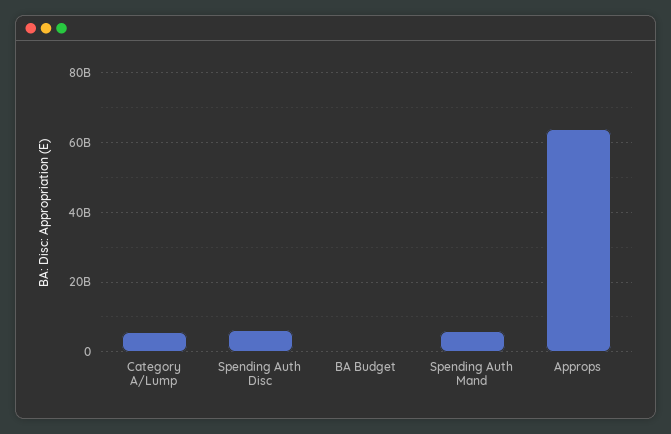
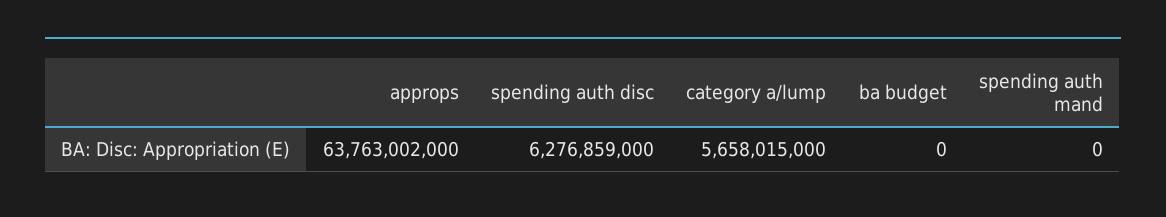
  {
    "Category A/Lump": 5658015000,
    "Spending Auth Disc": 6276859000,
    "BA Budget": 0,
-   "Spending Auth Mand": 6000000000,
+   "Spending Auth Mand": 0,
    "Approps": 63763002000
  }

